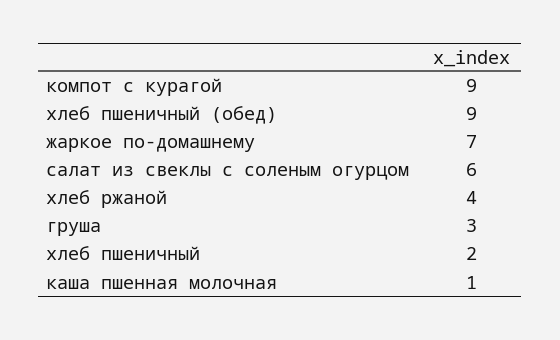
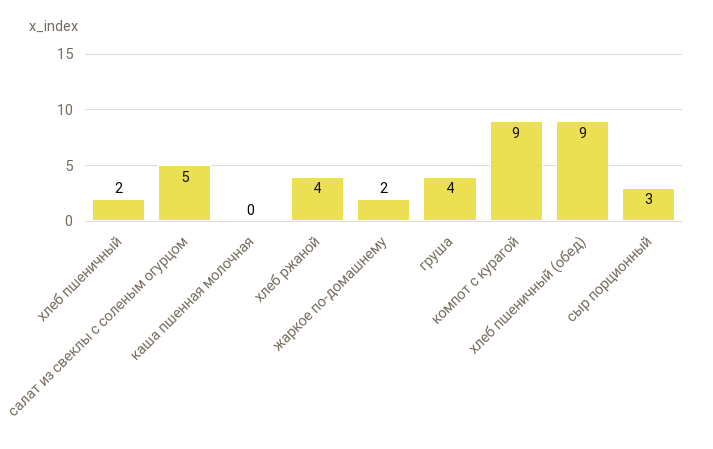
  {
    "компот с курагой": 9,
    "хлеб пшеничный (обед)": 9,
-   "жаркое по-домашнему": 7,
+   "жаркое по-домашнему": 2,
-   "салат из свеклы с соленым огурцом": 6,
+   "салат из свеклы с соленым огурцом": 5,
    "хлеб ржаной": 4,
-   "груша": 3,
+   "груша": 4,
    "хлеб пшеничный": 2,
-   "каша пшенная молочная": 1
+   "каша пшенная молочная": 0,
+   "сыр порционный": 3
  }

